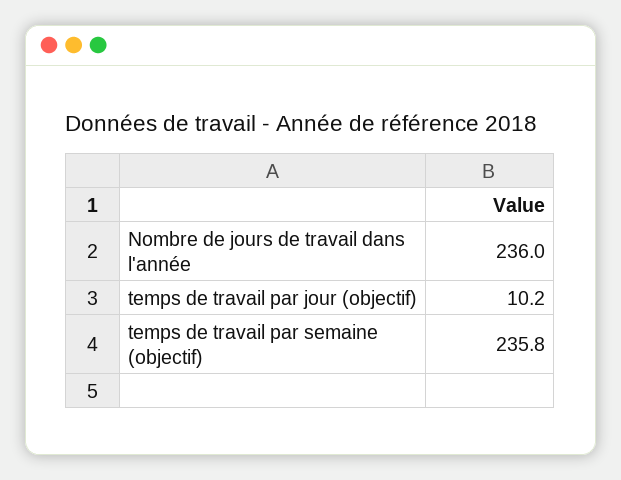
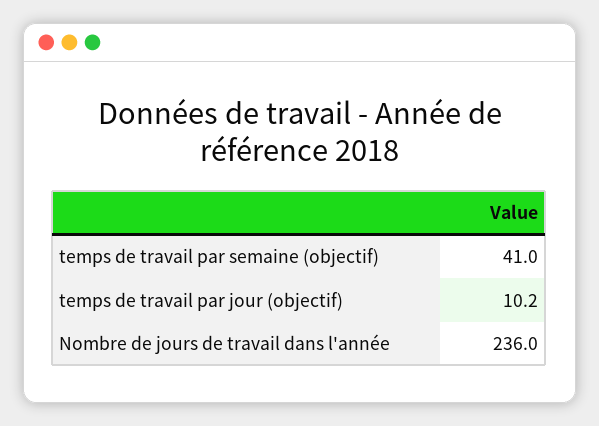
  {
    "Nombre de jours de travail dans l'année": 236,
    "temps de travail par jour (objectif)": 10.2,
-   "temps de travail par semaine (objectif)": 235.8
+   "temps de travail par semaine (objectif)": 41
  }

